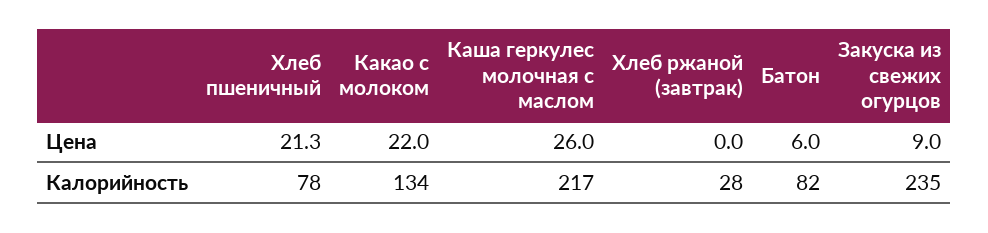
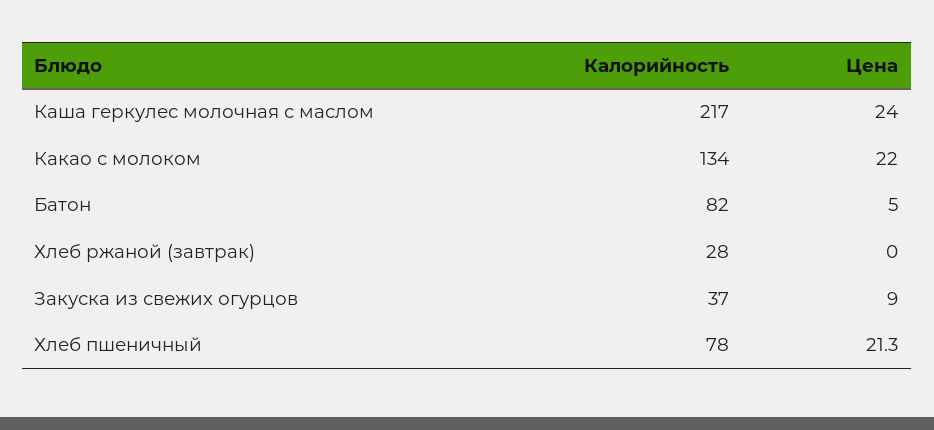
  {
    "Хлеб пшеничный": {
      "Цена": 21.3,
      "Калорийность": 78
    },
    "Какао с молоком": {
      "Цена": 22,
      "Калорийность": 134
    },
    "Каша геркулес молочная с маслом": {
-     "Цена": 26,
+     "Цена": 24,
      "Калорийность": 217
    },
    "Хлеб ржаной (завтрак)": {
      "Цена": 0,
      "Калорийность": 28
    },
    "Батон": {
-     "Цена": 6,
+     "Цена": 5,
      "Калорийность": 82
    },
    "Закуска из свежих огурцов": {
      "Цена": 9,
-     "Калорийность": 235
+     "Калорийность": 37
    }
  }

